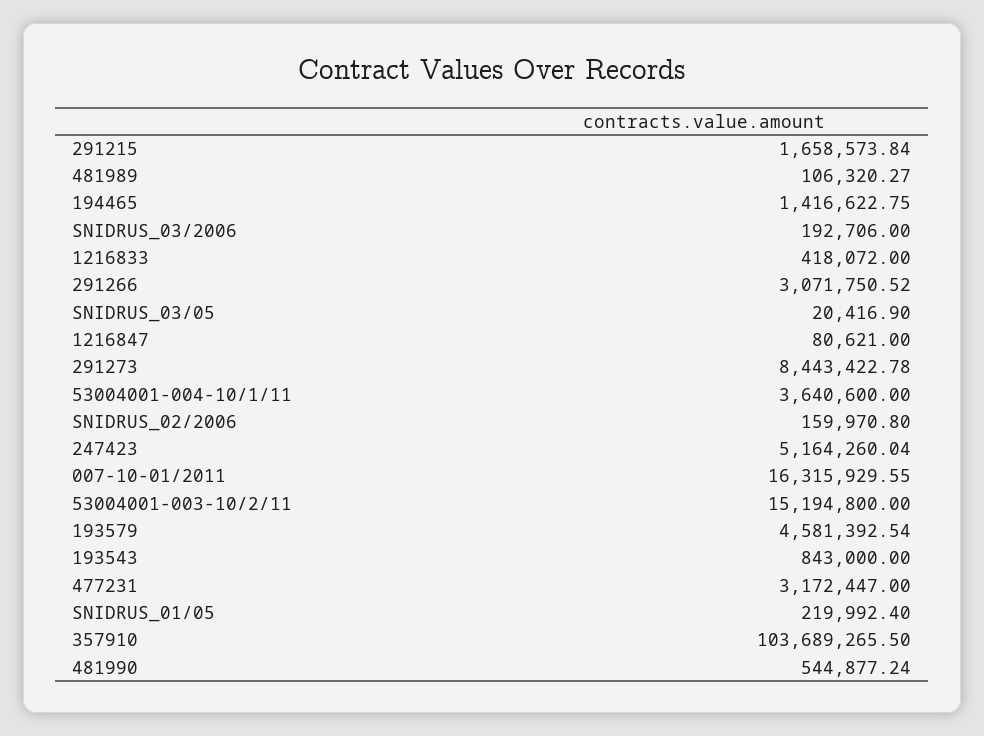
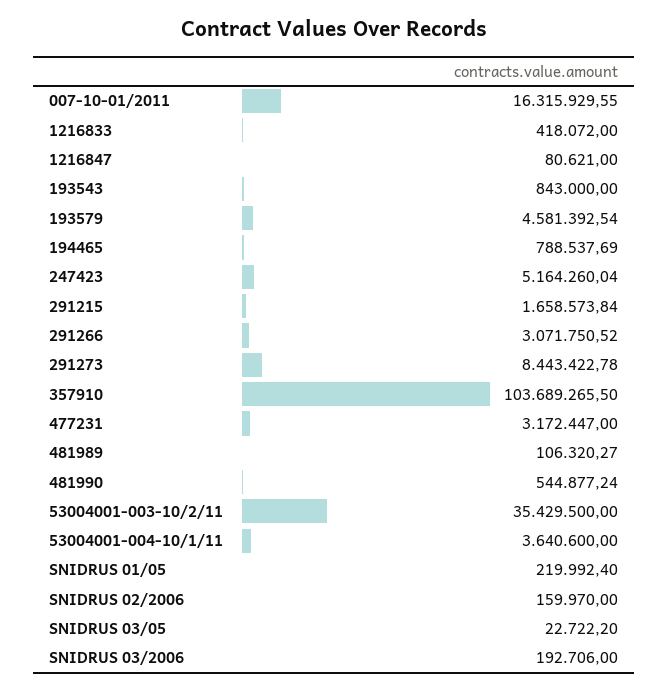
  {
    "291215": 1658573.84,
    "481989": 106320.27,
-   "194465": 1416622.75,
+   "194465": 788537.69,
    "SNIDRUS_03/2006": 192706,
    "1216833": 418072,
    "291266": 3071750.52,
-   "SNIDRUS_03/05": 20416.9,
+   "SNIDRUS_03/05": 22722.2,
    "1216847": 80621,
    "291273": 8443422.78,
    "53004001-004-10/1/11": 3640600,
-   "SNIDRUS_02/2006": 159970.8,
+   "SNIDRUS_02/2006": 159970,
    "247423": 5164260.04,
    "007-10-01/2011": 16315929.55,
-   "53004001-003-10/2/11": 15194800,
+   "53004001-003-10/2/11": 35429500,
    "193579": 4581392.54,
    "193543": 843000,
    "477231": 3172447,
    "SNIDRUS_01/05": 219992.4,
    "357910": 103689265.5,
    "481990": 544877.24
  }

